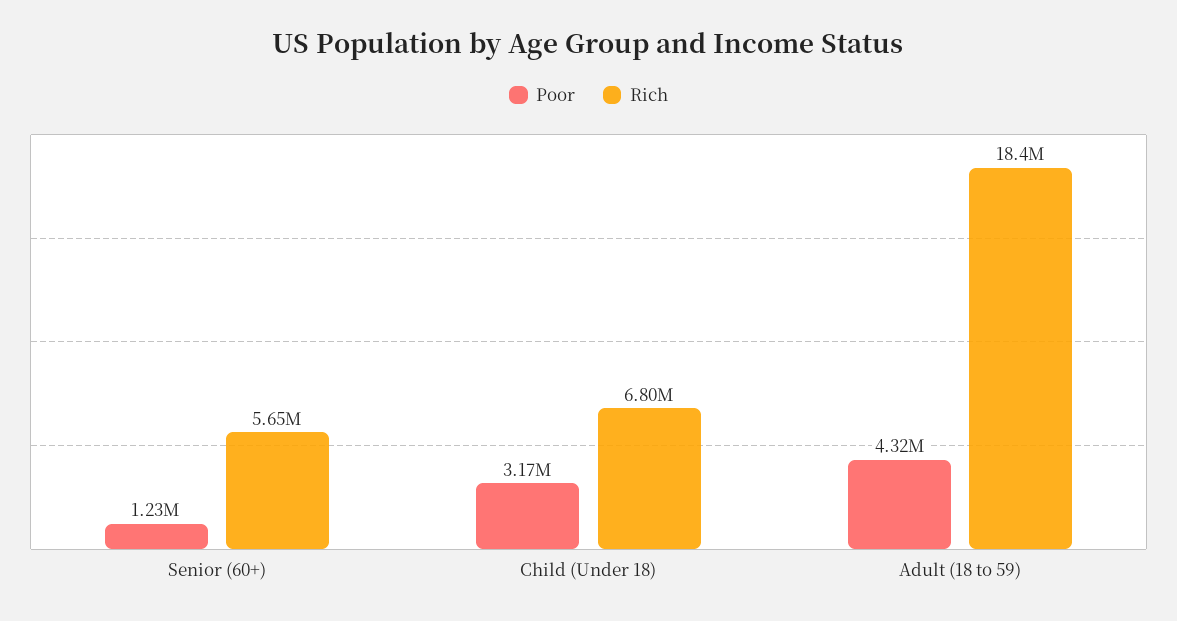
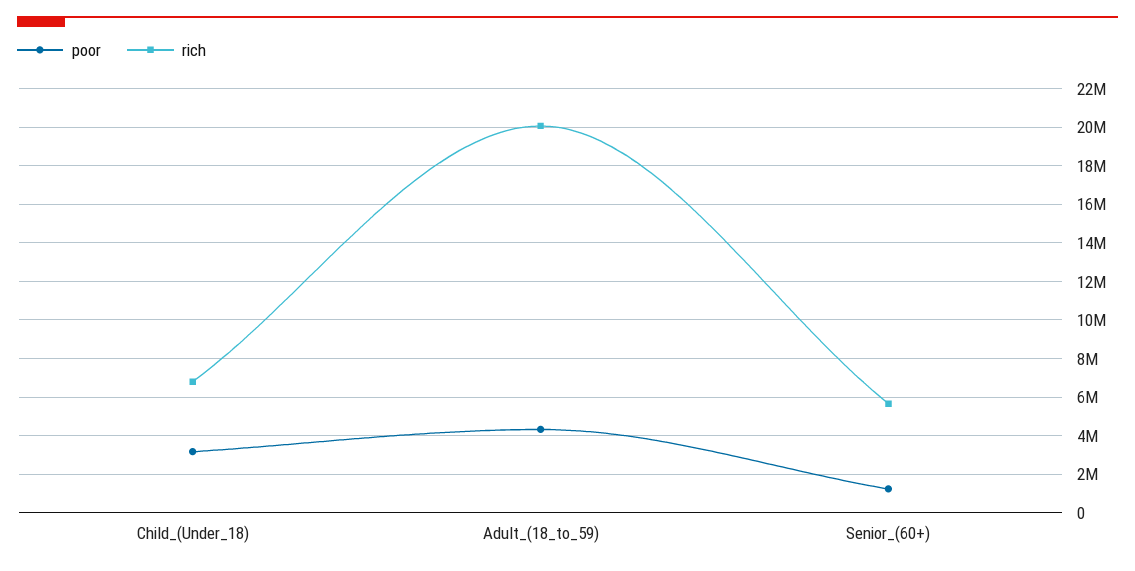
  {
    "Poor": {
      "Senior (60+)": 1230000,
      "Child (Under 18)": 3170000,
      "Adult (18 to 59)": 4320000
    },
    "Rich": {
      "Senior (60+)": 5650000,
      "Child (Under 18)": 6800000,
-     "Adult (18 to 59)": 18400000
+     "Adult (18 to 59)": 20000000
    }
  }

